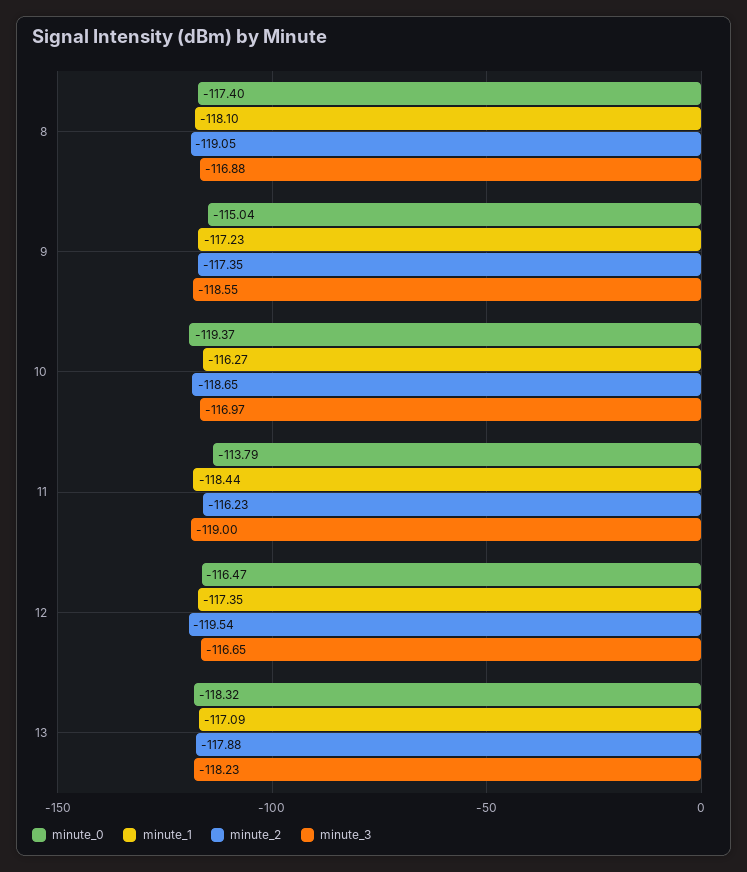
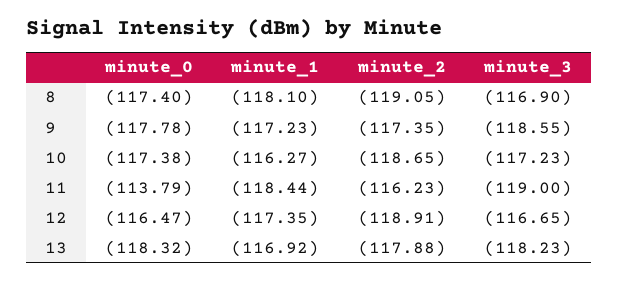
  {
    "minute_0": {
      "8": -117.4,
-     "9": -115.04,
+     "9": -117.78,
-     "10": -119.37,
+     "10": -117.38,
      "11": -113.79,
      "12": -116.47,
      "13": -118.32
    },
    "minute_1": {
      "8": -118.1,
      "9": -117.23,
      "10": -116.27,
      "11": -118.44,
      "12": -117.35,
-     "13": -117.09
+     "13": -116.92
    },
    "minute_2": {
      "8": -119.05,
      "9": -117.35,
      "10": -118.65,
      "11": -116.23,
-     "12": -119.54,
+     "12": -118.91,
      "13": -117.88
    },
    "minute_3": {
-     "8": -116.88,
+     "8": -116.9,
      "9": -118.55,
-     "10": -116.97,
+     "10": -117.23,
      "11": -119,
      "12": -116.65,
      "13": -118.23
    }
  }

